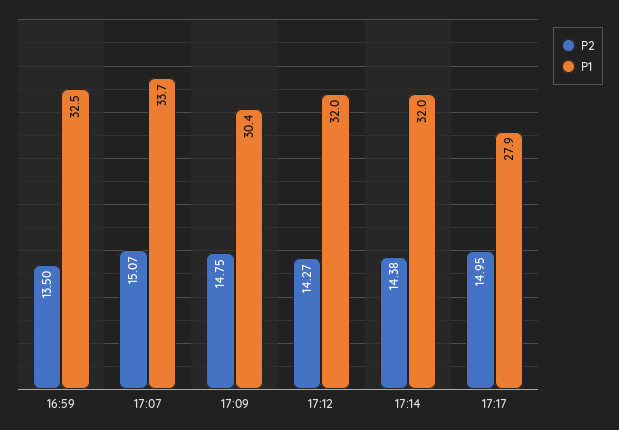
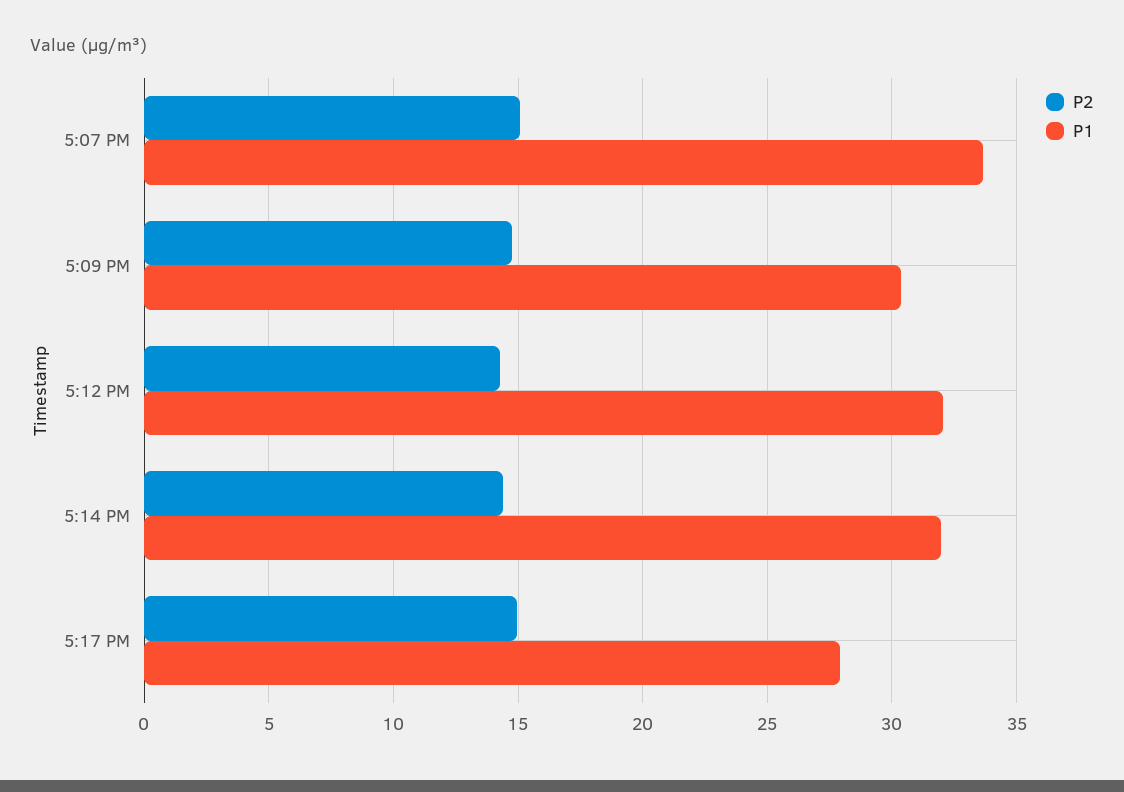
  {
    "P2": {
-     "16:59": 13.5,
      "17:07": 15.07,
      "17:09": 14.75,
      "17:12": 14.27,
      "17:14": 14.38,
      "17:17": 14.95
    },
    "P1": {
-     "16:59": 32.5,
      "17:07": 33.7,
      "17:09": 30.4,
      "17:12": 32,
      "17:14": 32,
      "17:17": 27.9
    }
  }

